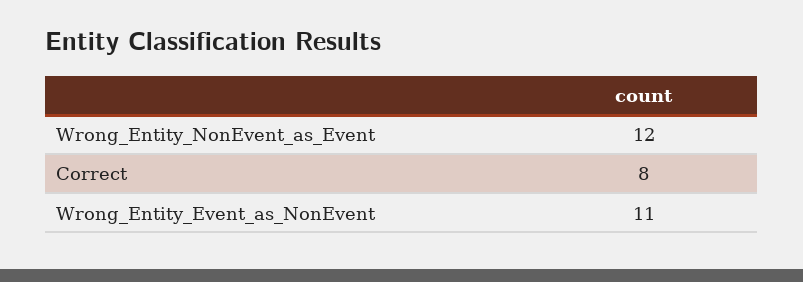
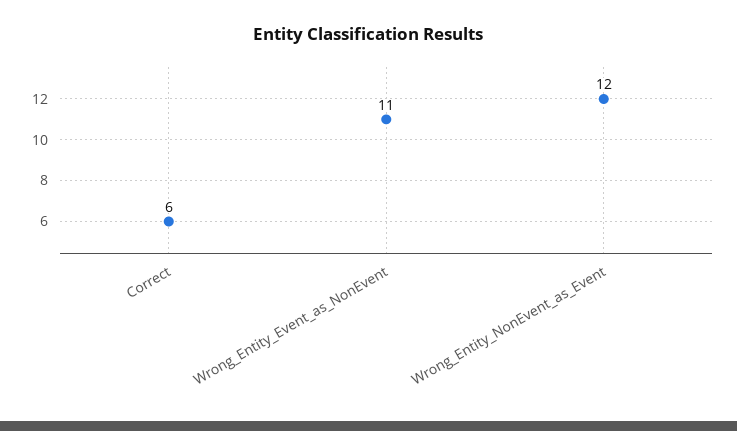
  {
    "Wrong_Entity_NonEvent_as_Event": 12,
-   "Correct": 8,
+   "Correct": 6,
    "Wrong_Entity_Event_as_NonEvent": 11
  }

